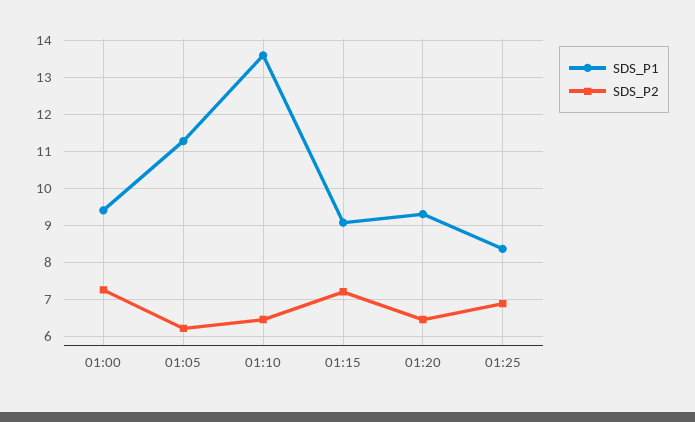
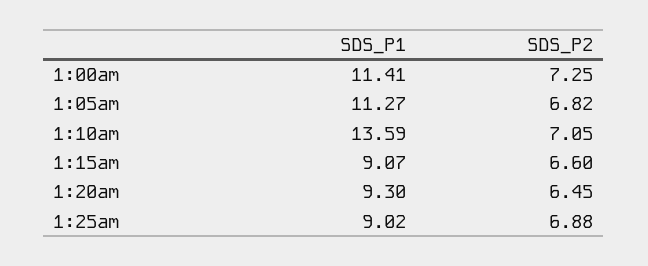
  {
    "SDS_P1": {
-     "01:00": 9.4,
+     "01:00": 11.41,
      "01:05": 11.27,
      "01:10": 13.59,
      "01:15": 9.07,
      "01:20": 9.3,
-     "01:25": 8.4
+     "01:25": 9.02
    },
    "SDS_P2": {
      "01:00": 7.25,
-     "01:05": 6.2,
+     "01:05": 6.82,
-     "01:10": 6.4,
+     "01:10": 7.05,
-     "01:15": 7.2,
+     "01:15": 6.6,
      "01:20": 6.45,
      "01:25": 6.88
    }
  }

